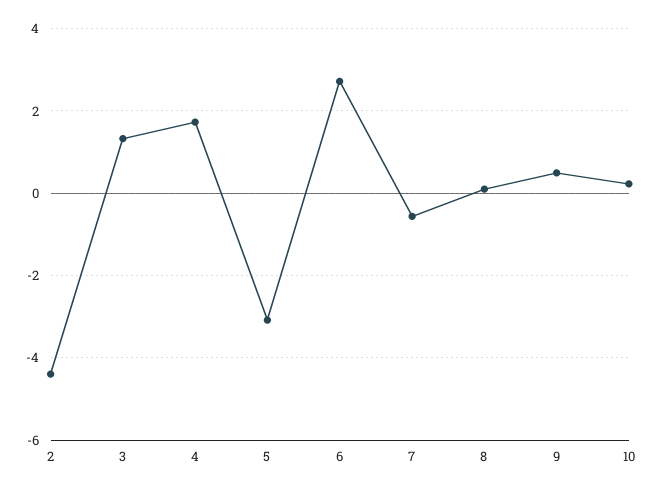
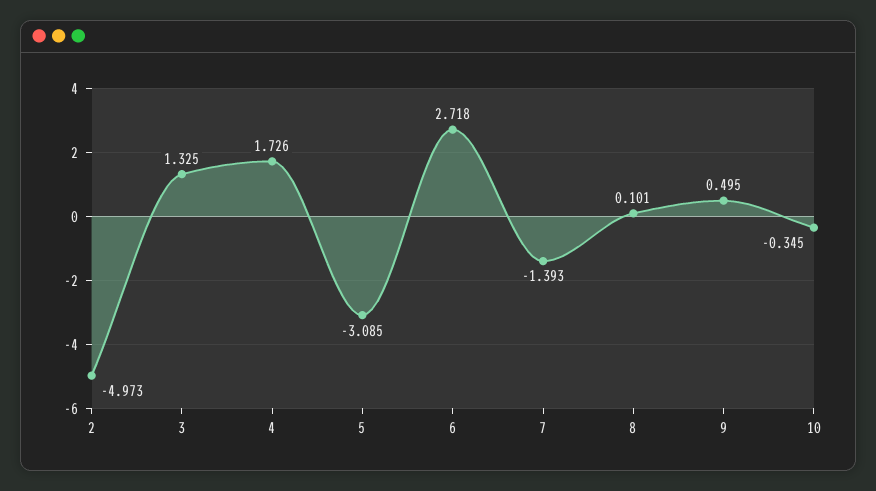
  {
-   "2": -4.4,
+   "2": -4.973,
    "3": 1.325,
    "4": 1.726,
    "5": -3.085,
    "6": 2.718,
-   "7": -0.6,
+   "7": -1.393,
    "8": 0.101,
    "9": 0.495,
-   "10": 0.2
+   "10": -0.345
  }

